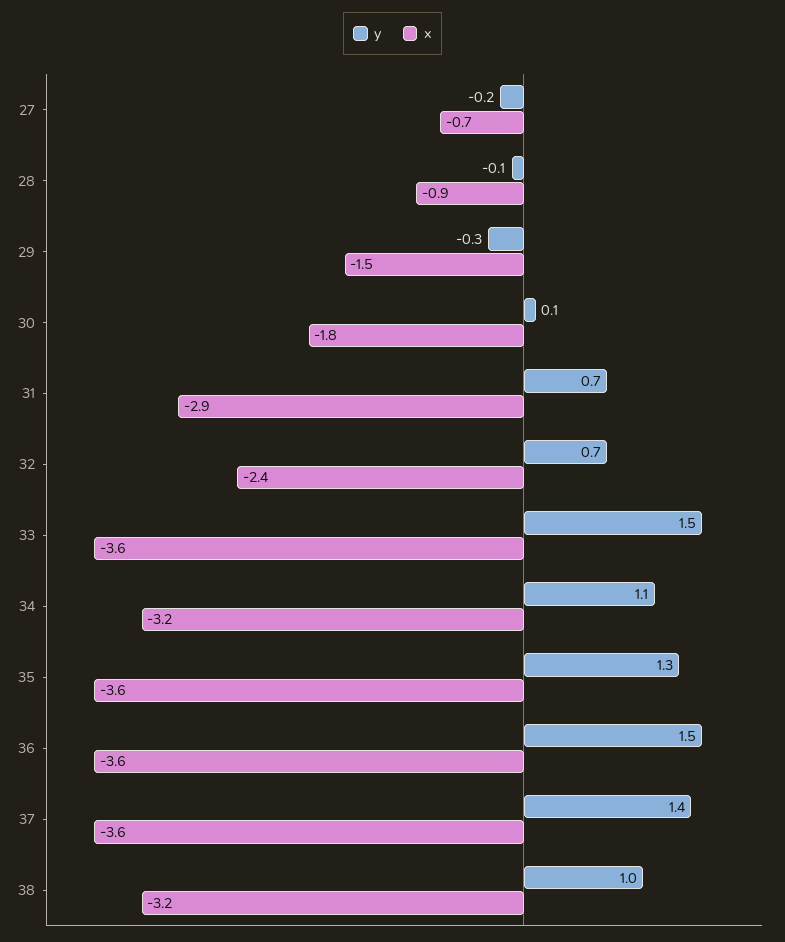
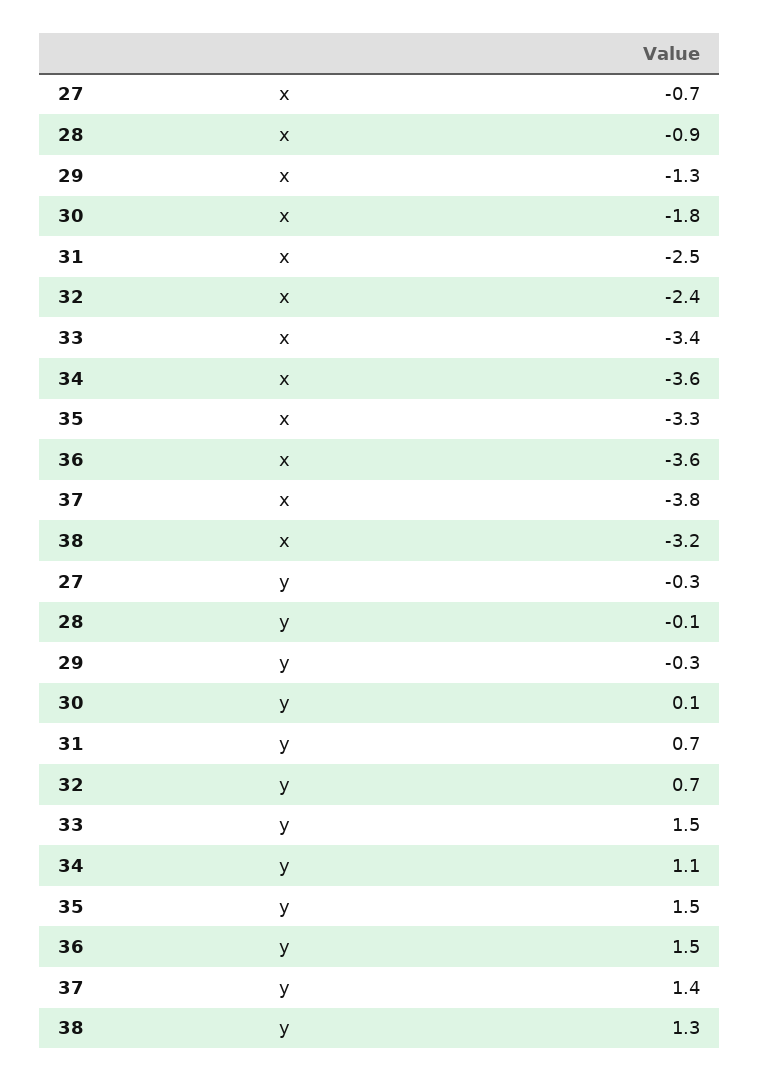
  {
    "y": {
-     "27": -0.2,
+     "27": -0.3,
      "28": -0.1,
      "29": -0.3,
      "30": 0.1,
      "31": 0.7,
      "32": 0.7,
      "33": 1.5,
      "34": 1.1,
-     "35": 1.3,
+     "35": 1.5,
      "36": 1.5,
      "37": 1.4,
-     "38": 1
+     "38": 1.3
    },
    "x": {
      "27": -0.7,
      "28": -0.9,
-     "29": -1.5,
+     "29": -1.3,
      "30": -1.8,
-     "31": -2.9,
+     "31": -2.5,
      "32": -2.4,
-     "33": -3.6,
+     "33": -3.4,
-     "34": -3.2,
+     "34": -3.6,
-     "35": -3.6,
+     "35": -3.3,
      "36": -3.6,
-     "37": -3.6,
+     "37": -3.8,
      "38": -3.2
    }
  }

